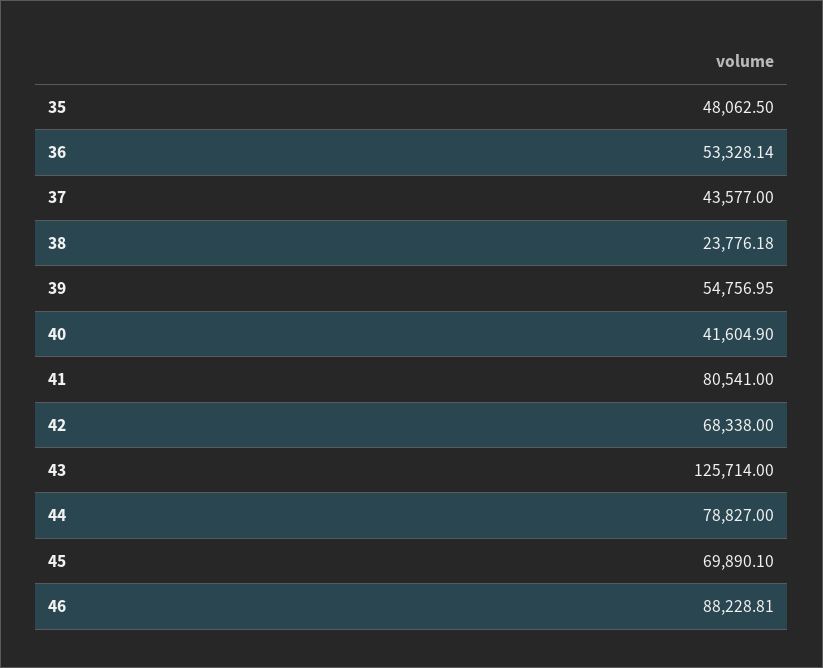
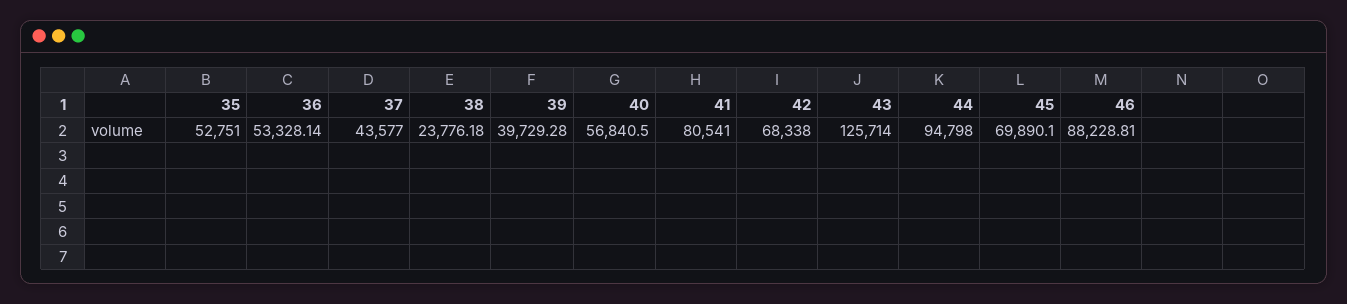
  {
-   "35": 48062.5,
+   "35": 52751,
    "36": 53328.14,
    "37": 43577,
    "38": 23776.18,
-   "39": 54756.95,
+   "39": 39729.28,
-   "40": 41604.9,
+   "40": 56840.5,
    "41": 80541,
    "42": 68338,
    "43": 125714,
-   "44": 78827,
+   "44": 94798,
    "45": 69890.1,
    "46": 88228.81
  }

